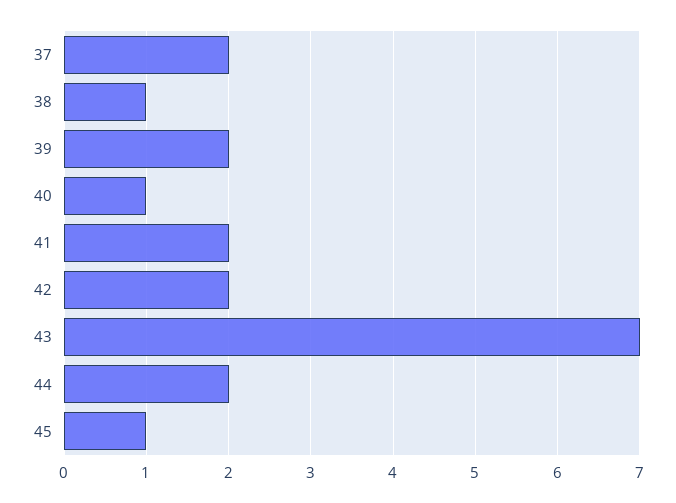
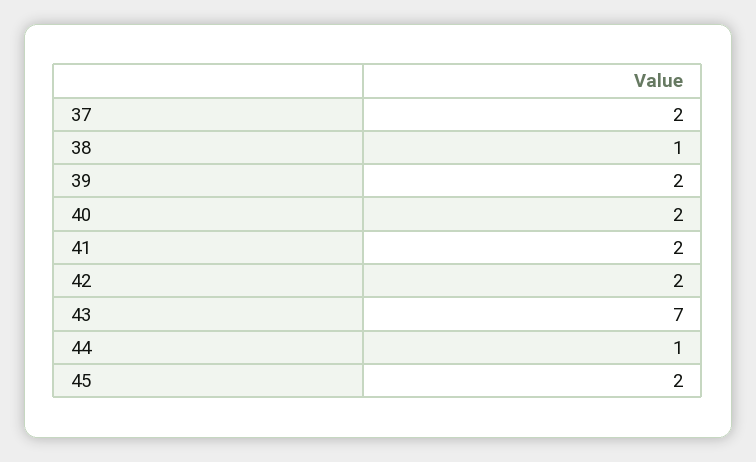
  {
    "37": 2,
    "38": 1,
    "39": 2,
-   "40": 1,
+   "40": 2,
    "41": 2,
    "42": 2,
    "43": 7,
-   "44": 2,
+   "44": 1,
-   "45": 1
+   "45": 2
  }

